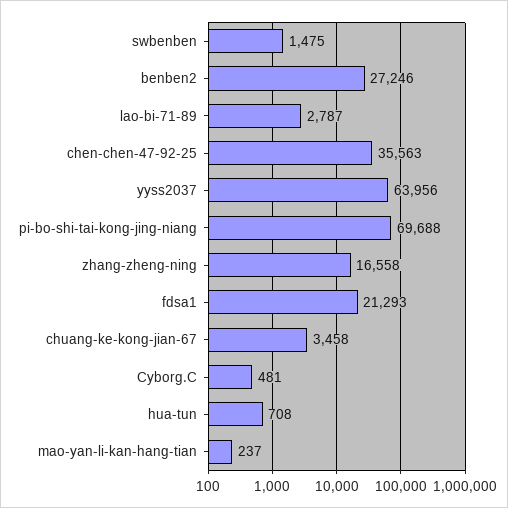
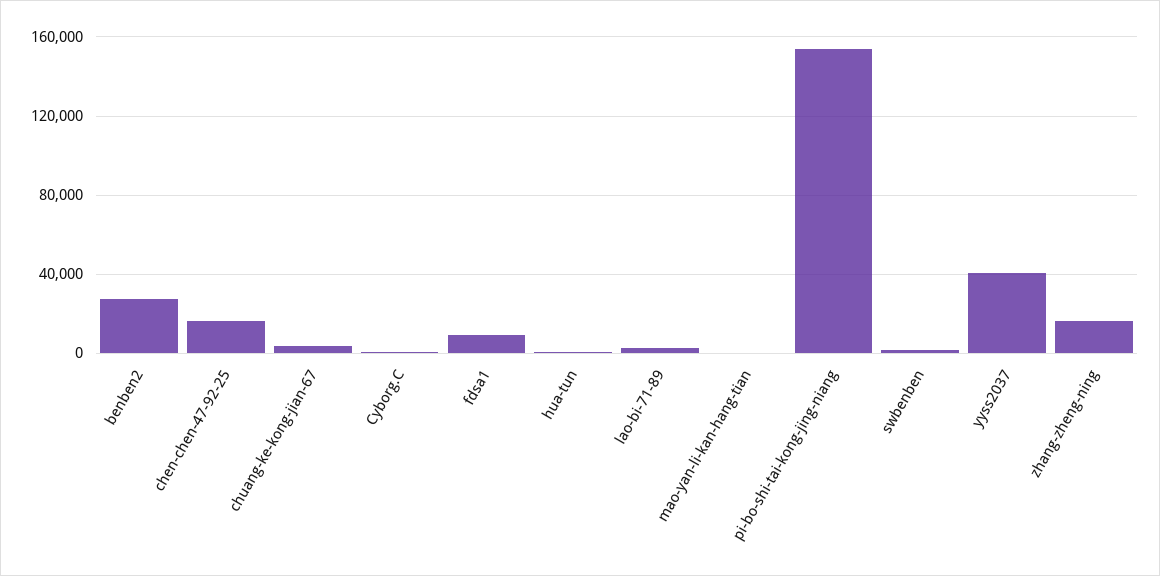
  {
    "swbenben": 1475,
    "benben2": 27246,
    "lao-bi-71-89": 2787,
-   "chen-chen-47-92-25": 35563,
+   "chen-chen-47-92-25": 15000,
-   "yyss2037": 63956,
+   "yyss2037": 40000,
-   "pi-bo-shi-tai-kong-jing-niang": 69688,
+   "pi-bo-shi-tai-kong-jing-niang": 155000,
    "zhang-zheng-ning": 16558,
-   "fdsa1": 21293,
+   "fdsa1": 10000,
    "chuang-ke-kong-jian-67": 3458,
    "Cyborg.C": 481,
    "hua-tun": 708,
    "mao-yan-li-kan-hang-tian": 237
  }

